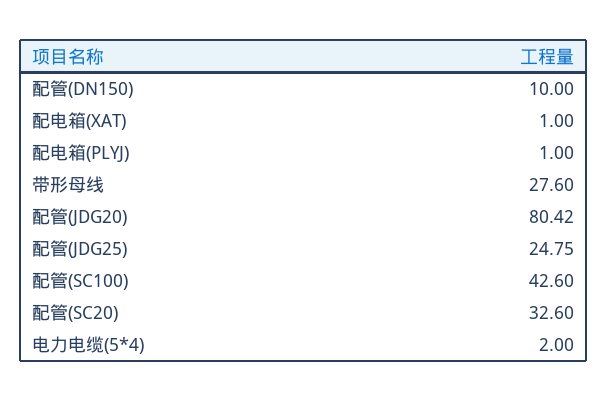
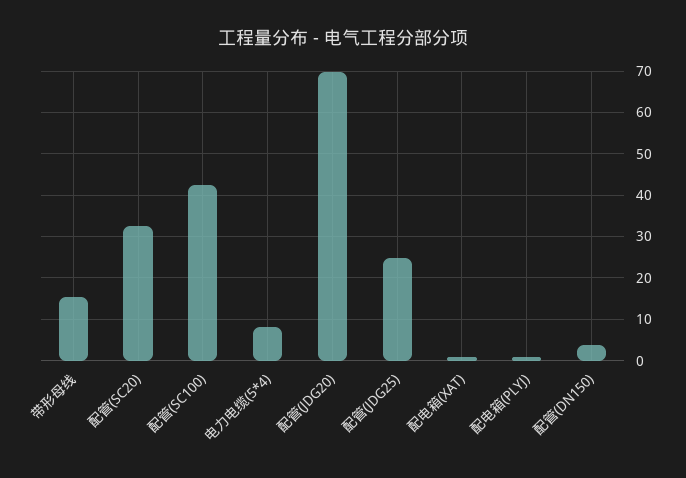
  {
-   "配管(DN150)": 10,
+   "配管(DN150)": 4,
    "配电箱(XAT)": 1,
    "配电箱(PLYJ)": 1,
-   "带形母线": 27.6,
+   "带形母线": 16,
-   "配管(JDG20)": 80.42,
+   "配管(JDG20)": 70,
    "配管(JDG25)": 24.75,
    "配管(SC100)": 42.6,
    "配管(SC20)": 32.6,
-   "电力电缆(5*4)": 2
+   "电力电缆(5*4)": 8
  }

